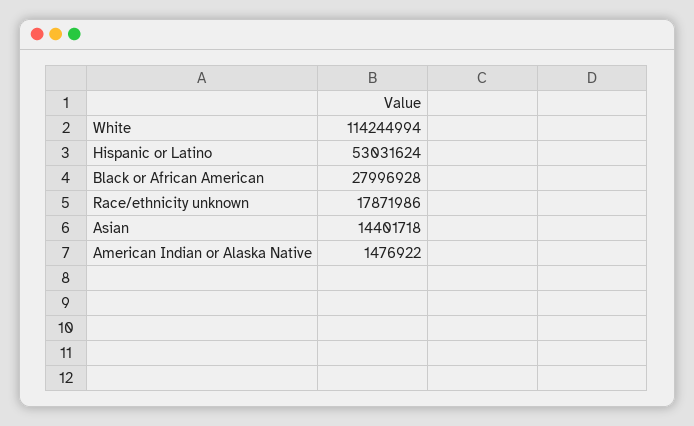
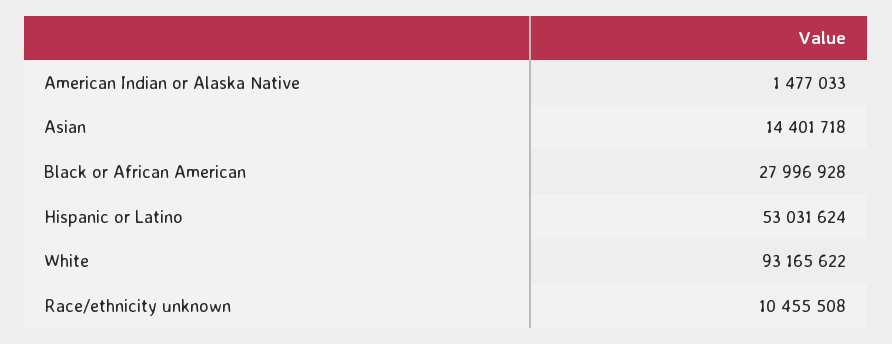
  {
-   "White": 114244994,
+   "White": 93165622,
    "Hispanic or Latino": 53031624,
    "Black or African American": 27996928,
-   "Race/ethnicity unknown": 17871986,
+   "Race/ethnicity unknown": 10455508,
    "Asian": 14401718,
-   "American Indian or Alaska Native": 1476922
+   "American Indian or Alaska Native": 1477033
  }

